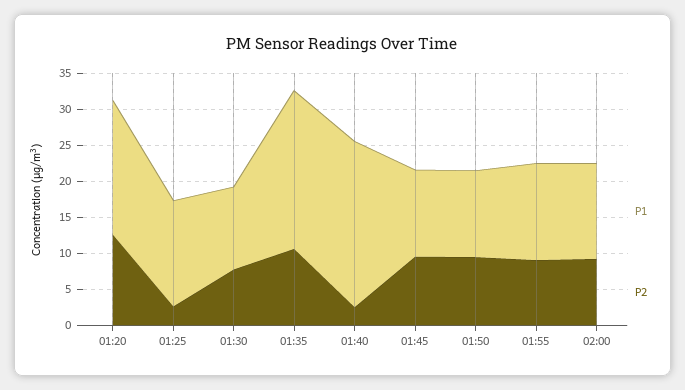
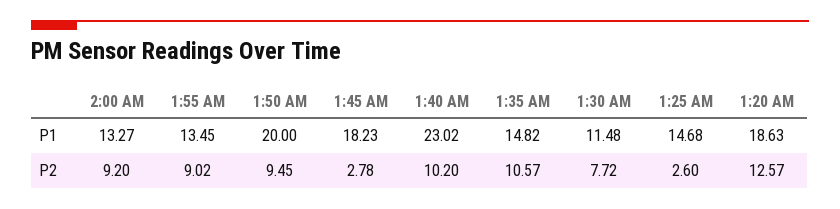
  {
    "P1": {
      "01:20": 18.63,
      "01:25": 14.68,
      "01:30": 11.48,
-     "01:35": 22.5,
+     "01:35": 14.82,
      "01:40": 23.02,
-     "01:45": 12.5,
+     "01:45": 18.23,
-     "01:50": 12.5,
+     "01:50": 20,
      "01:55": 13.45,
      "02:00": 13.27
    },
    "P2": {
      "01:20": 12.57,
      "01:25": 2.6,
      "01:30": 7.72,
      "01:35": 10.57,
-     "01:40": 2.5,
+     "01:40": 10.2,
-     "01:45": 10,
+     "01:45": 2.78,
      "01:50": 9.45,
      "01:55": 9.02,
      "02:00": 9.2
    }
  }

